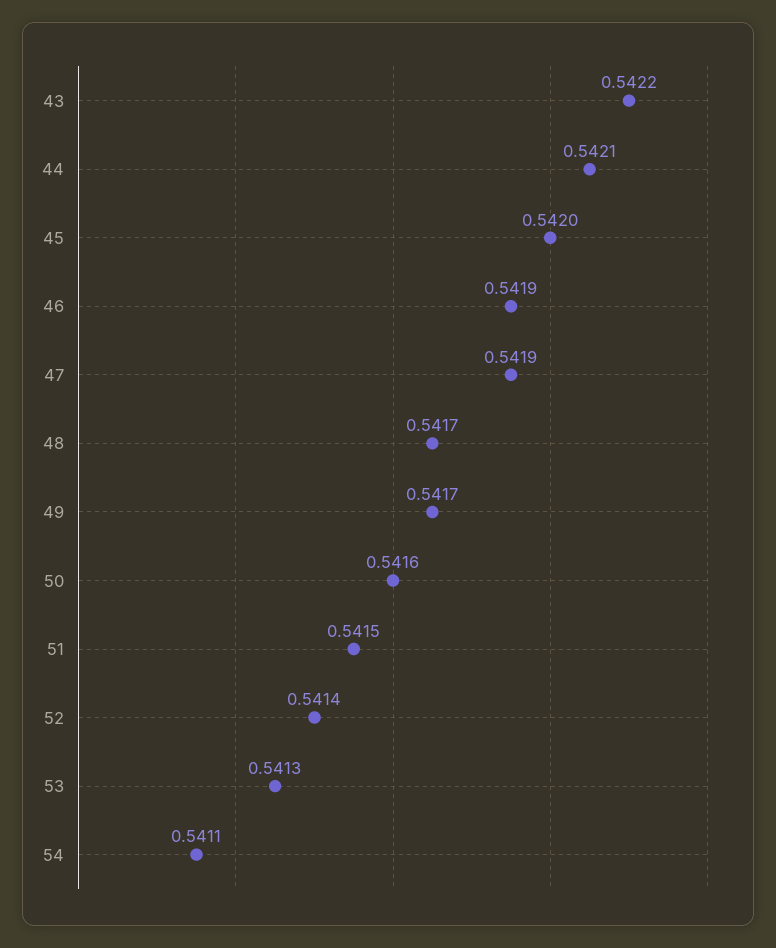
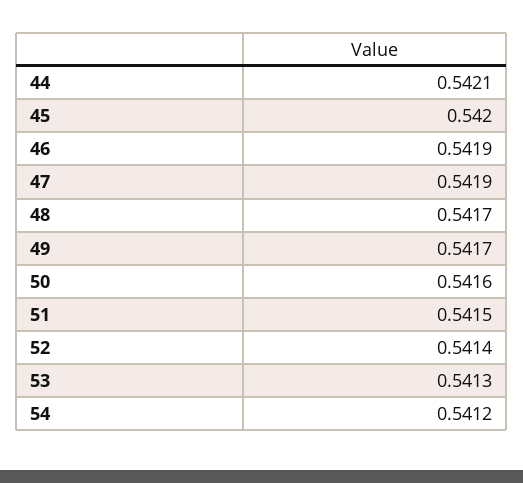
  {
-   "43": 0.5422,
    "44": 0.5421,
    "45": 0.542,
    "46": 0.5419,
    "47": 0.5419,
    "48": 0.5417,
    "49": 0.5417,
    "50": 0.5416,
    "51": 0.5415,
    "52": 0.5414,
    "53": 0.5413,
-   "54": 0.5411
+   "54": 0.5412
  }

